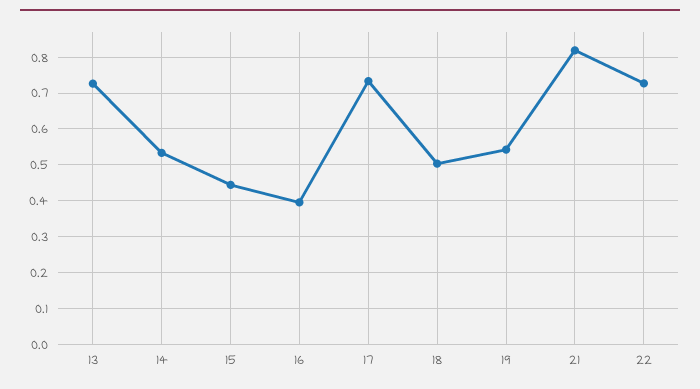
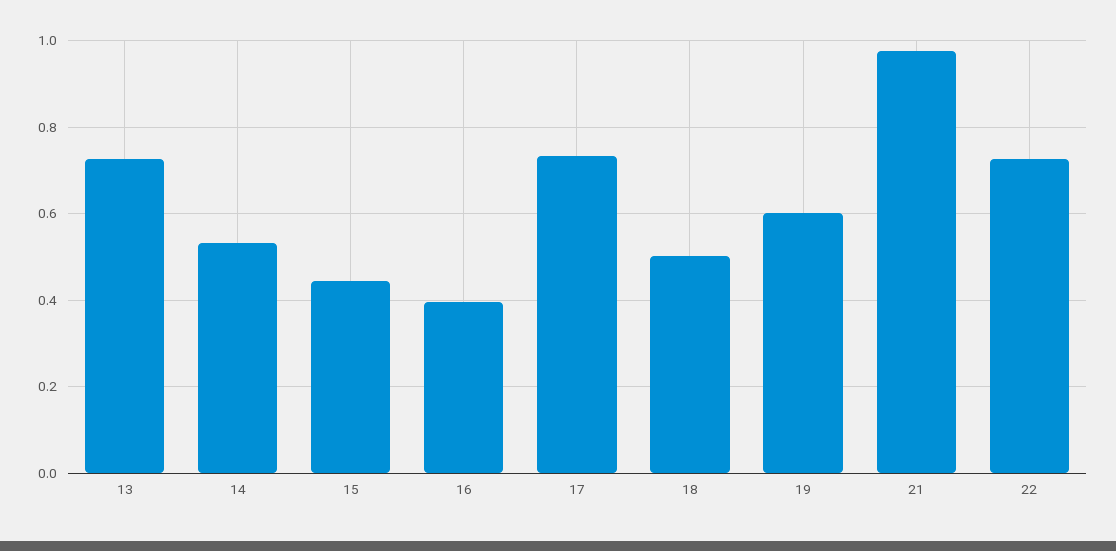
  {
    "13": 0.72,
    "14": 0.54,
    "15": 0.44,
    "16": 0.4,
    "17": 0.74,
    "18": 0.5,
-   "19": 0.54,
+   "19": 0.6,
-   "21": 0.82,
+   "21": 0.98,
    "22": 0.72
  }

